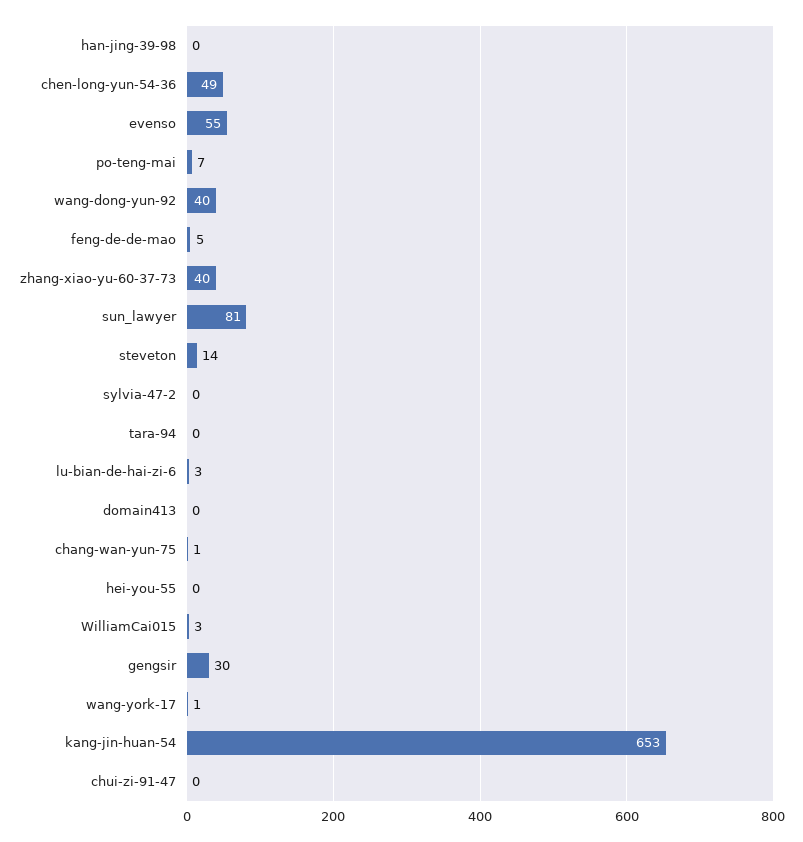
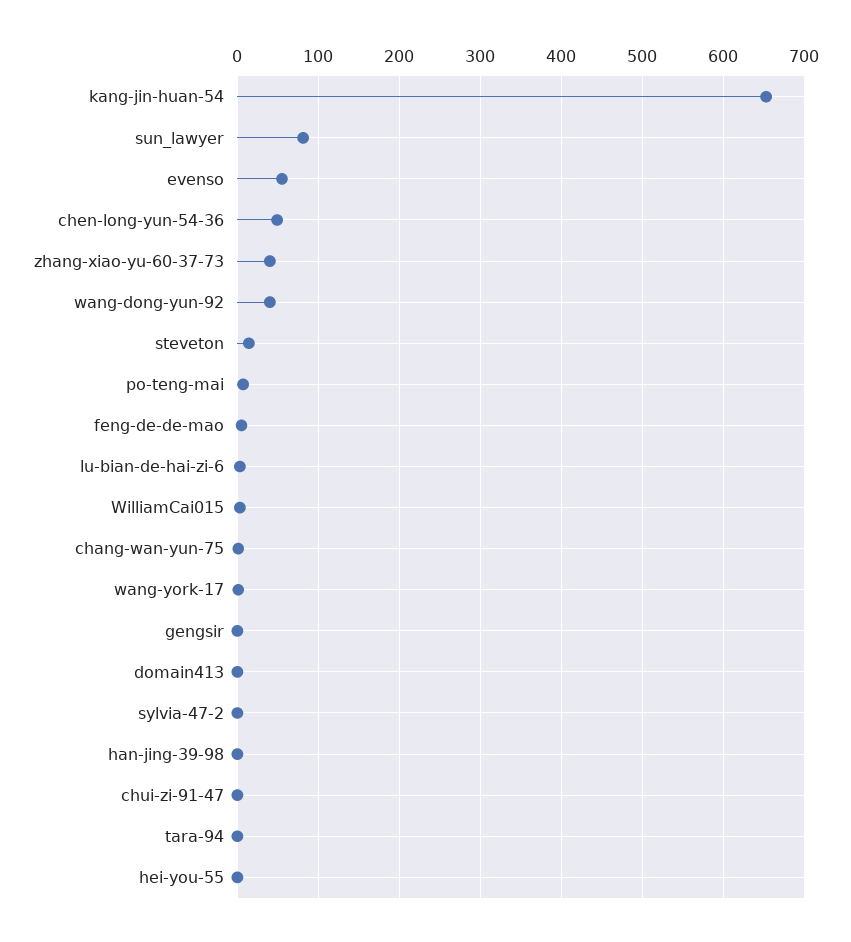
  {
    "han-jing-39-98": 0,
    "chen-long-yun-54-36": 49,
    "evenso": 55,
    "po-teng-mai": 7,
    "wang-dong-yun-92": 40,
    "feng-de-de-mao": 5,
    "zhang-xiao-yu-60-37-73": 40,
    "sun_lawyer": 81,
    "steveton": 14,
    "sylvia-47-2": 0,
    "tara-94": 0,
    "lu-bian-de-hai-zi-6": 3,
    "domain413": 0,
    "chang-wan-yun-75": 1,
    "hei-you-55": 0,
    "WilliamCai015": 3,
-   "gengsir": 30,
+   "gengsir": 0,
    "wang-york-17": 1,
    "kang-jin-huan-54": 653,
    "chui-zi-91-47": 0
  }

